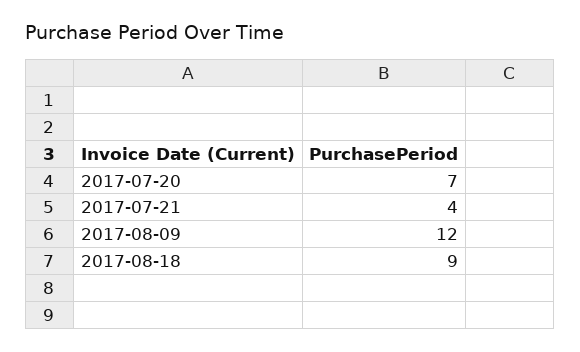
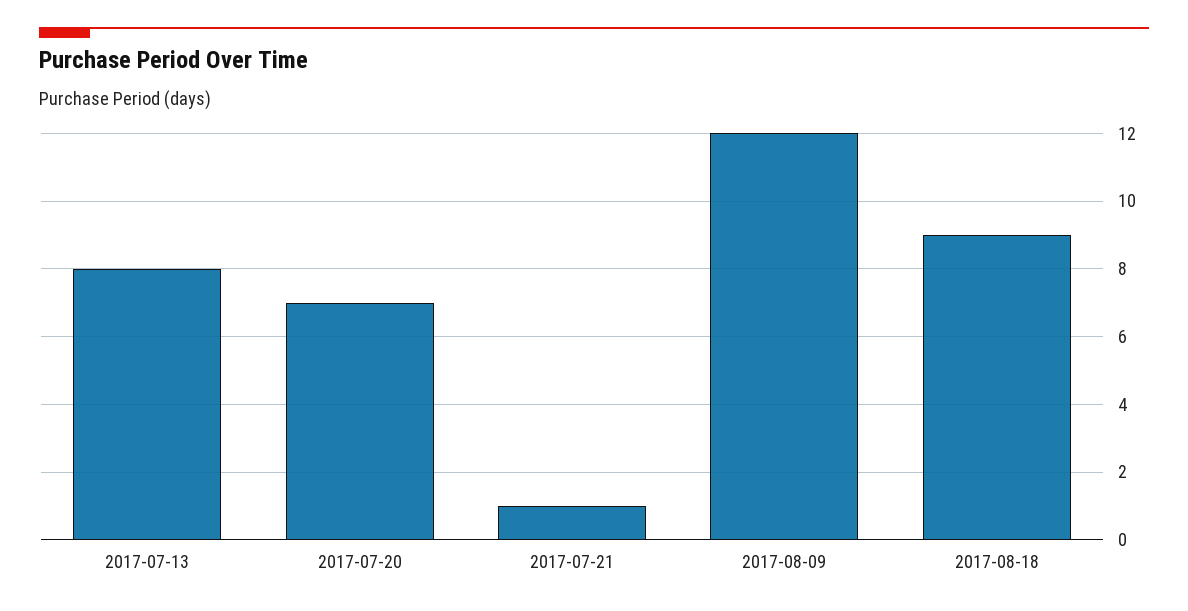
  {
    "2017-07-20": 7,
-   "2017-07-21": 4,
+   "2017-07-21": 1,
    "2017-08-09": 12,
-   "2017-08-18": 9
+   "2017-08-18": 9,
+   "2017-07-13": 8
  }

